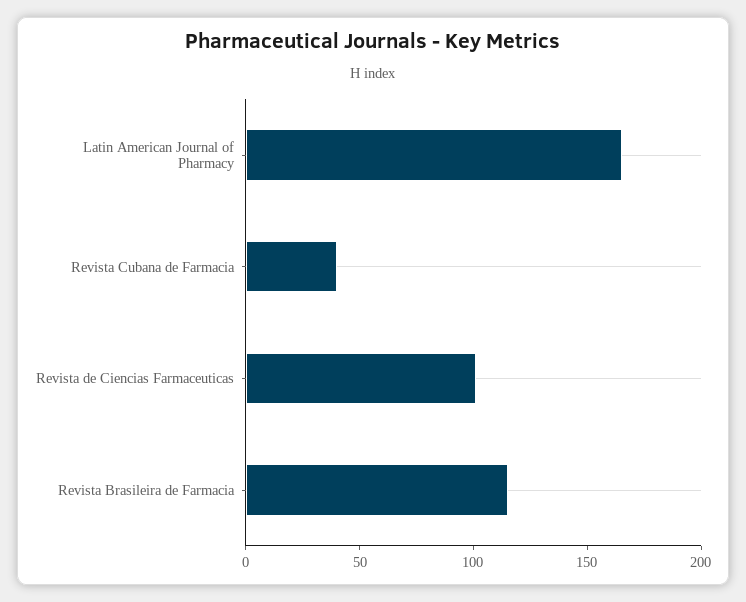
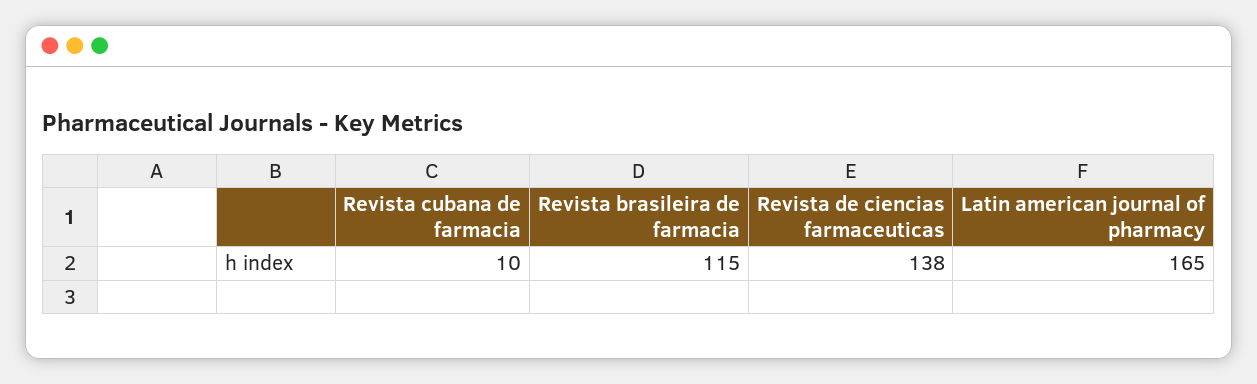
  {
    "Latin American Journal of Pharmacy": 165,
-   "Revista Cubana de Farmacia": 40,
+   "Revista Cubana de Farmacia": 10,
-   "Revista de Ciencias Farmaceuticas": 100,
+   "Revista de Ciencias Farmaceuticas": 138,
    "Revista Brasileira de Farmacia": 115
  }

